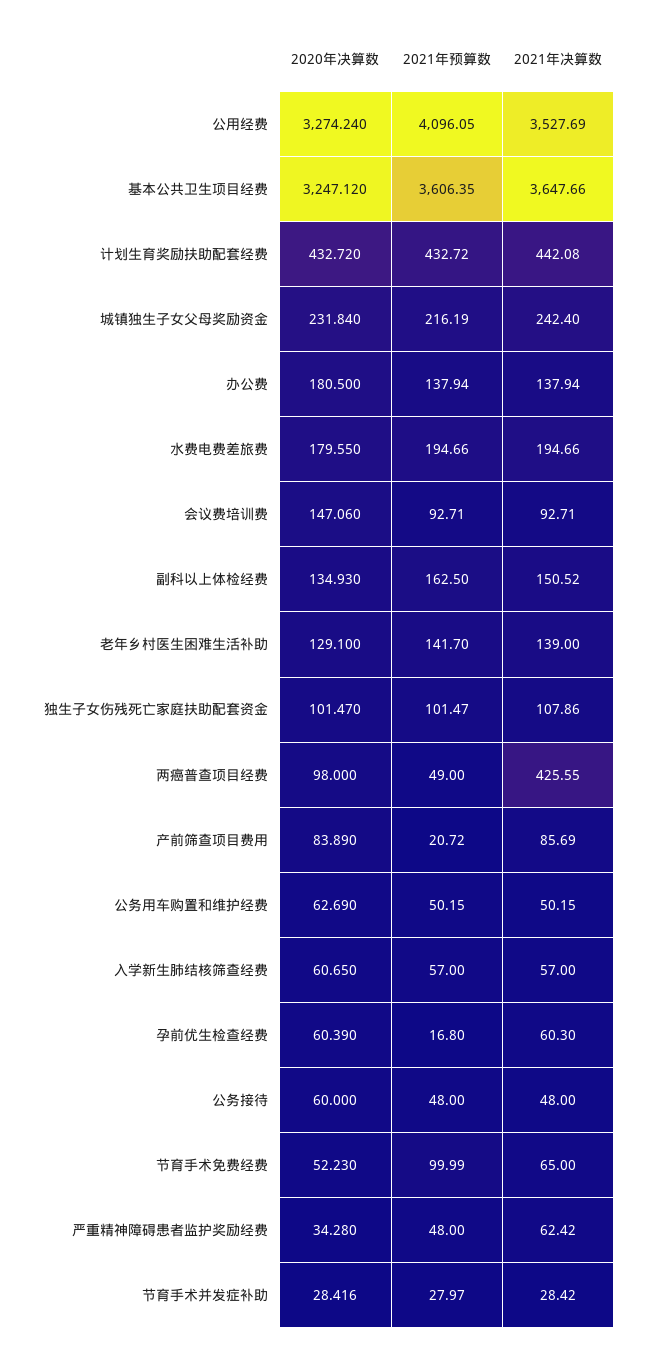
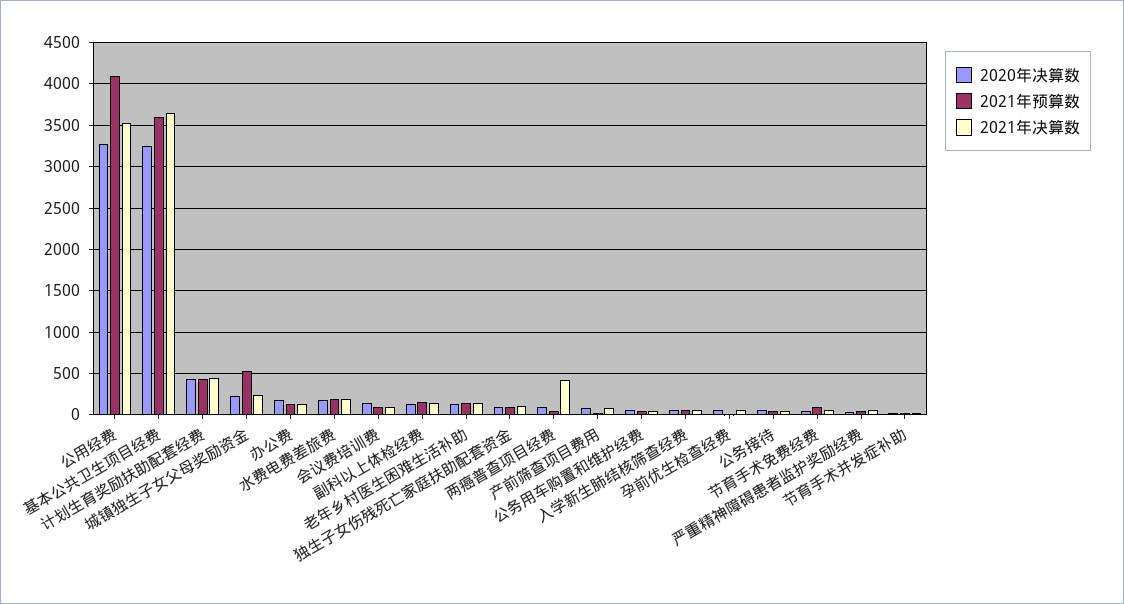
  {
    "2020年决算数": {
      "公用经费": 3274.24,
      "基本公共卫生项目经费": 3247.12,
      "计划生育奖励扶助配套经费": 432.72,
      "城镇独生子女父母奖励资金": 231.84,
      "办公费": 180.5,
      "水费电费差旅费": 179.55,
      "会议费培训费": 147.06,
      "副科以上体检经费": 134.93,
      "老年乡村医生困难生活补助": 129.1,
      "独生子女伤残死亡家庭扶助配套资金": 101.47,
      "两癌普查项目经费": 98,
      "产前筛查项目费用": 83.89,
      "公务用车购置和维护经费": 62.69,
      "入学新生肺结核筛查经费": 60.65,
      "孕前优生检查经费": 60.39,
      "公务接待": 60,
      "节育手术免费经费": 52.23,
      "严重精神障碍患者监护奖励经费": 34.28,
      "节育手术并发症补助": 28.416
    },
    "2021年预算数": {
      "公用经费": 4096.05,
      "基本公共卫生项目经费": 3606.35,
      "计划生育奖励扶助配套经费": 432.72,
-     "城镇独生子女父母奖励资金": 216.19,
+     "城镇独生子女父母奖励资金": 500,
      "办公费": 137.94,
      "水费电费差旅费": 194.66,
      "会议费培训费": 92.71,
      "副科以上体检经费": 162.5,
      "老年乡村医生困难生活补助": 141.7,
      "独生子女伤残死亡家庭扶助配套资金": 101.47,
      "两癌普查项目经费": 49,
      "产前筛查项目费用": 20.72,
      "公务用车购置和维护经费": 50.15,
      "入学新生肺结核筛查经费": 57,
      "孕前优生检查经费": 16.8,
      "公务接待": 48,
      "节育手术免费经费": 99.99,
      "严重精神障碍患者监护奖励经费": 48,
      "节育手术并发症补助": 27.97
    },
    "2021年决算数": {
      "公用经费": 3527.69,
      "基本公共卫生项目经费": 3647.66,
      "计划生育奖励扶助配套经费": 442.08,
      "城镇独生子女父母奖励资金": 242.4,
      "办公费": 137.94,
      "水费电费差旅费": 194.66,
      "会议费培训费": 92.71,
      "副科以上体检经费": 150.52,
      "老年乡村医生困难生活补助": 139,
      "独生子女伤残死亡家庭扶助配套资金": 107.86,
      "两癌普查项目经费": 425.55,
      "产前筛查项目费用": 85.69,
      "公务用车购置和维护经费": 50.15,
      "入学新生肺结核筛查经费": 57,
      "孕前优生检查经费": 60.3,
      "公务接待": 48,
      "节育手术免费经费": 65,
      "严重精神障碍患者监护奖励经费": 62.42,
      "节育手术并发症补助": 28.42
    }
  }

